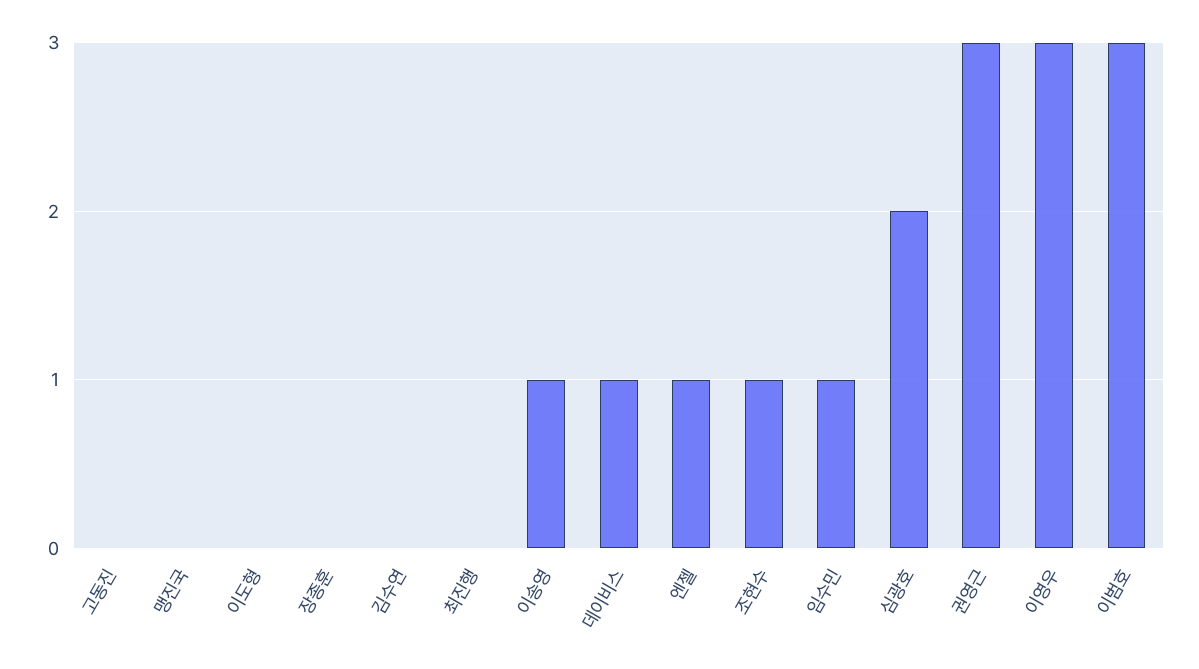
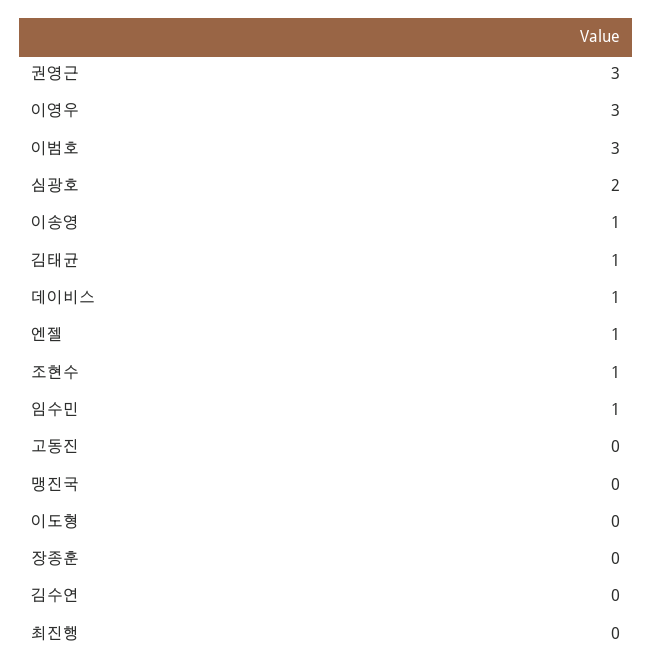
  {
    "고동진": 0,
    "맹진국": 0,
    "이도형": 0,
    "장종훈": 0,
    "김수연": 0,
    "최진행": 0,
    "이송영": 1,
    "데이비스": 1,
    "엔젤": 1,
    "조현수": 1,
    "임수민": 1,
    "심광호": 2,
    "권영근": 3,
    "이영우": 3,
-   "이범호": 3
+   "이범호": 3,
+   "김태균": 1
  }

